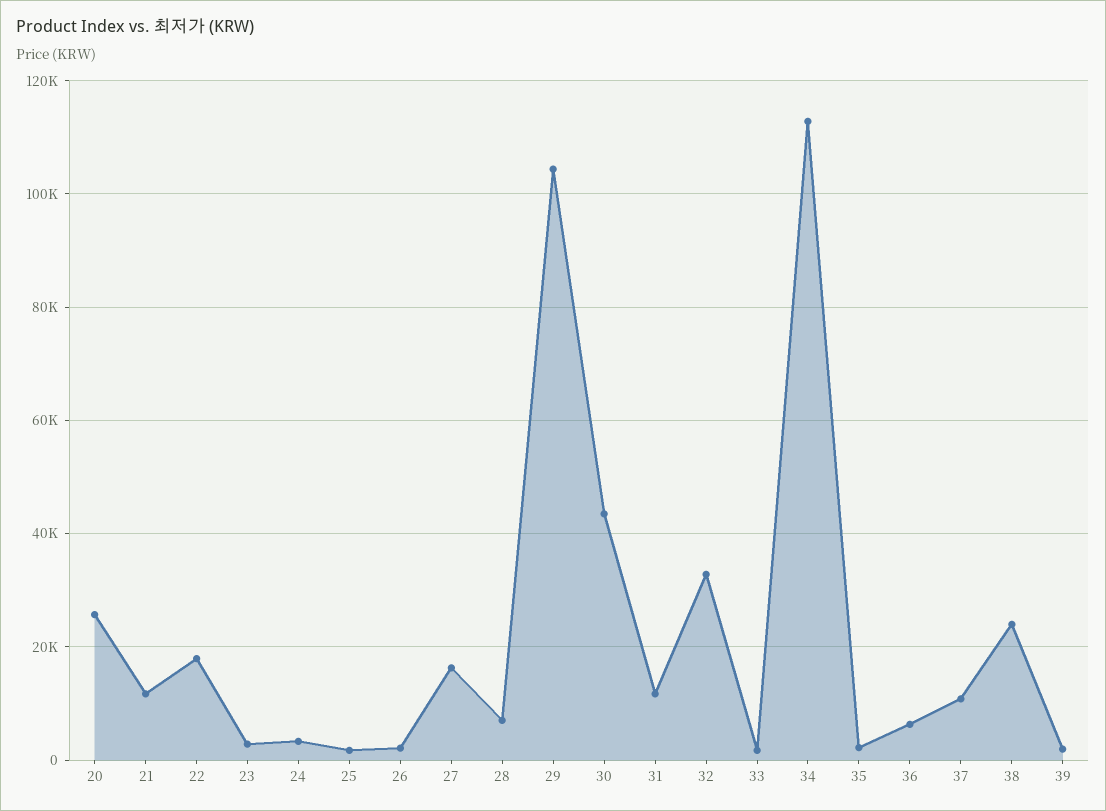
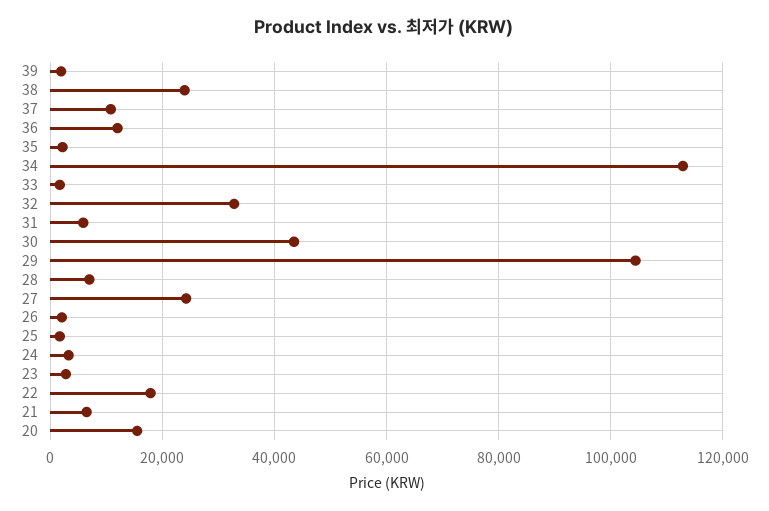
  {
-   "20": 26000,
+   "20": 16000,
-   "21": 12000,
+   "21": 6000,
    "22": 18000,
    "23": 2000,
    "24": 4000,
    "25": 2000,
    "26": 2000,
-   "27": 16000,
+   "27": 24000,
    "28": 8000,
    "29": 104000,
    "30": 44000,
-   "31": 12000,
+   "31": 6000,
    "32": 32000,
    "33": 2000,
    "34": 112000,
    "35": 2000,
-   "36": 6000,
+   "36": 12000,
    "37": 10000,
    "38": 24000,
    "39": 2000
  }

